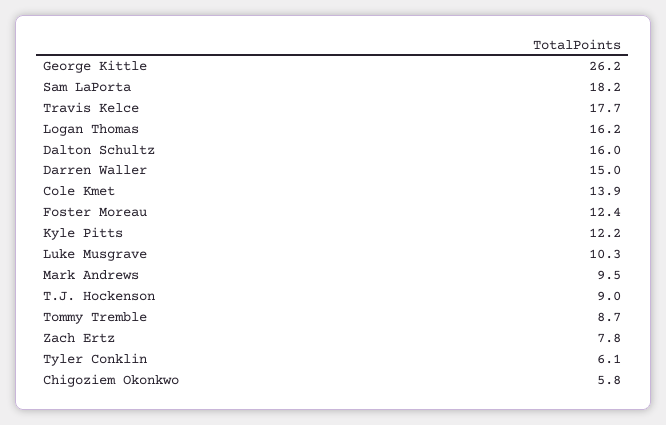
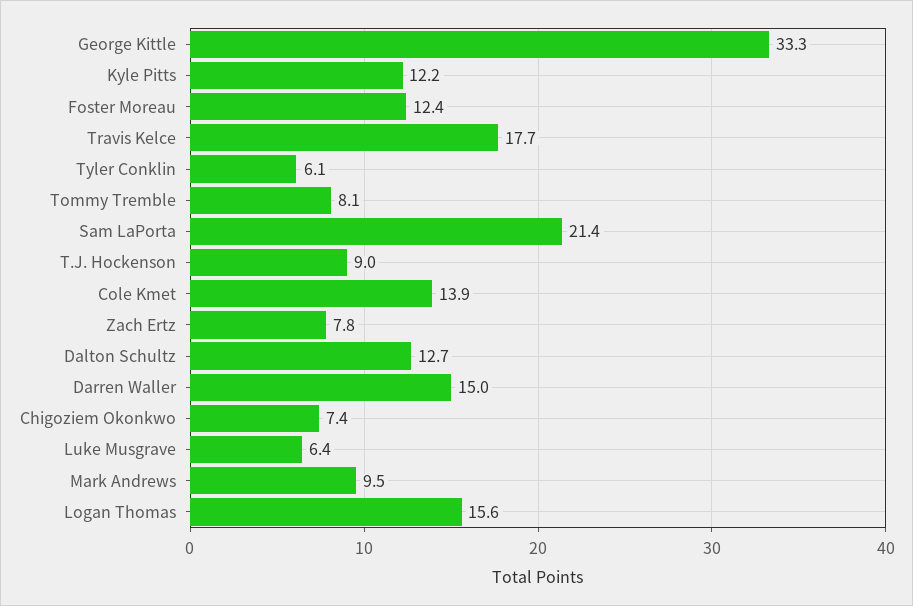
  {
-   "George Kittle": 26.2,
+   "George Kittle": 33.3,
-   "Sam LaPorta": 18.2,
+   "Sam LaPorta": 21.4,
    "Travis Kelce": 17.7,
-   "Logan Thomas": 16.2,
+   "Logan Thomas": 15.6,
-   "Dalton Schultz": 16,
+   "Dalton Schultz": 12.7,
    "Darren Waller": 15,
    "Cole Kmet": 13.9,
    "Foster Moreau": 12.4,
    "Kyle Pitts": 12.2,
-   "Luke Musgrave": 10.3,
+   "Luke Musgrave": 6.4,
    "Mark Andrews": 9.5,
    "T.J. Hockenson": 9,
-   "Tommy Tremble": 8.7,
+   "Tommy Tremble": 8.1,
    "Zach Ertz": 7.8,
    "Tyler Conklin": 6.1,
-   "Chigoziem Okonkwo": 5.8
+   "Chigoziem Okonkwo": 7.4
  }

